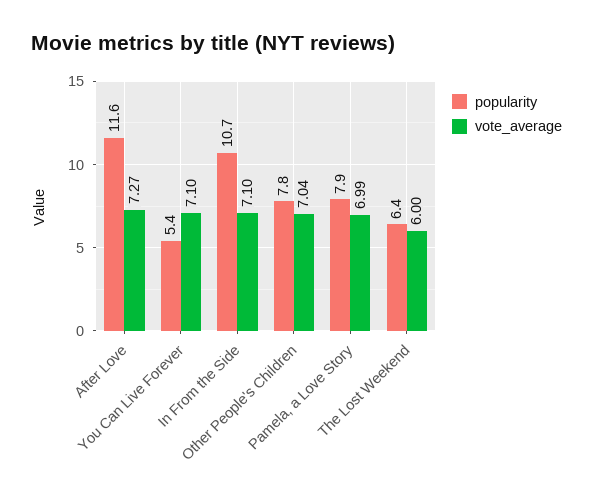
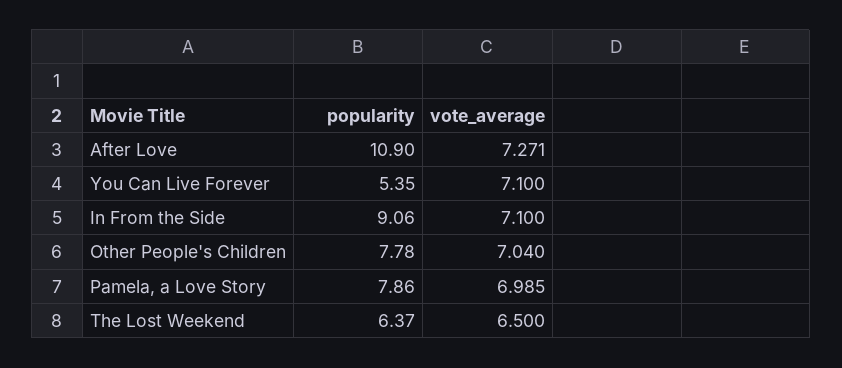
  {
    "popularity": {
-     "After Love": 11.6,
+     "After Love": 10.9,
      "You Can Live Forever": 5.35,
-     "In From the Side": 10.7,
+     "In From the Side": 9.06,
      "Other People's Children": 7.78,
      "Pamela, a Love Story": 7.86,
      "The Lost Weekend": 6.37
    },
    "vote_average": {
      "After Love": 7.271,
      "You Can Live Forever": 7.1,
      "In From the Side": 7.1,
      "Other People's Children": 7.04,
      "Pamela, a Love Story": 6.985,
-     "The Lost Weekend": 6
+     "The Lost Weekend": 6.5
    }
  }

